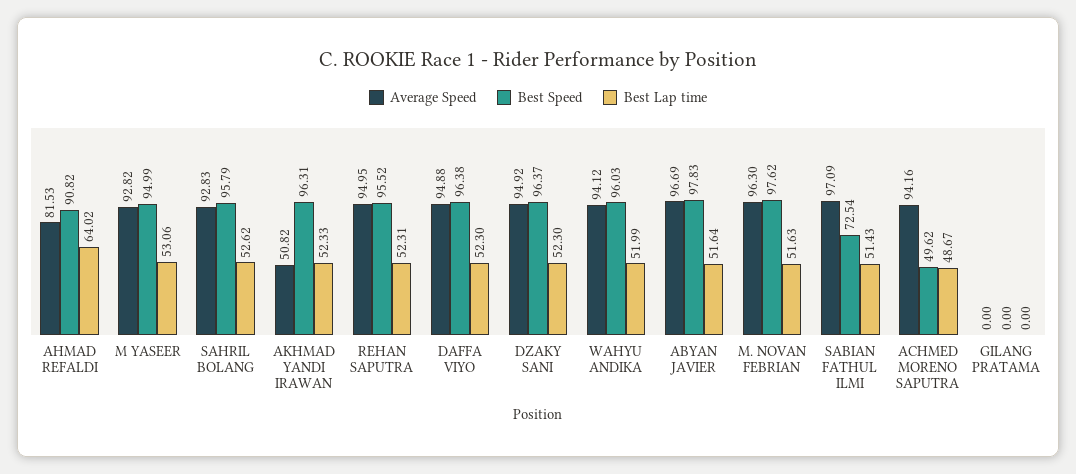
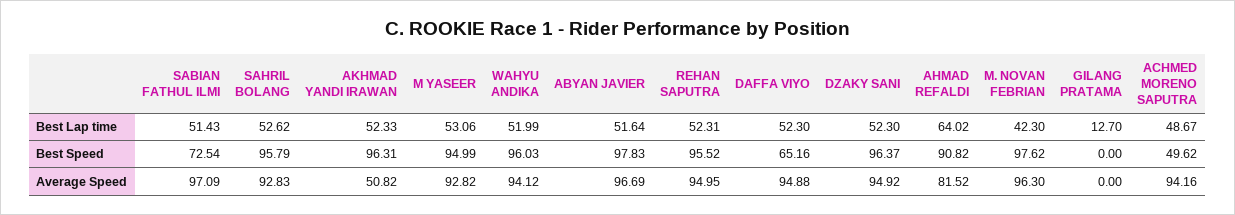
  {
    "Average Speed": {
-     "AHMAD REFALDI": 81.53,
+     "AHMAD REFALDI": 81.52,
      "M YASEER": 92.82,
      "SAHRIL BOLANG": 92.83,
      "AKHMAD YANDI IRAWAN": 50.82,
      "REHAN SAPUTRA": 94.95,
      "DAFFA VIYO": 94.88,
      "DZAKY SANI": 94.92,
      "WAHYU ANDIKA": 94.12,
      "ABYAN JAVIER": 96.69,
      "M. NOVAN FEBRIAN": 96.3,
      "SABIAN FATHUL ILMI": 97.09,
      "ACHMED MORENO SAPUTRA": 94.16,
      "GILANG PRATAMA": 0
    },
    "Best Speed": {
      "AHMAD REFALDI": 90.82,
      "M YASEER": 94.99,
      "SAHRIL BOLANG": 95.79,
      "AKHMAD YANDI IRAWAN": 96.31,
      "REHAN SAPUTRA": 95.52,
-     "DAFFA VIYO": 96.38,
+     "DAFFA VIYO": 65.16,
      "DZAKY SANI": 96.37,
      "WAHYU ANDIKA": 96.03,
      "ABYAN JAVIER": 97.83,
      "M. NOVAN FEBRIAN": 97.62,
      "SABIAN FATHUL ILMI": 72.54,
      "ACHMED MORENO SAPUTRA": 49.62,
      "GILANG PRATAMA": 0
    },
    "Best Lap time": {
      "AHMAD REFALDI": 64.02,
      "M YASEER": 53.06,
      "SAHRIL BOLANG": 52.62,
      "AKHMAD YANDI IRAWAN": 52.33,
      "REHAN SAPUTRA": 52.31,
      "DAFFA VIYO": 52.3,
      "DZAKY SANI": 52.3,
      "WAHYU ANDIKA": 51.99,
      "ABYAN JAVIER": 51.64,
-     "M. NOVAN FEBRIAN": 51.63,
+     "M. NOVAN FEBRIAN": 42.3,
      "SABIAN FATHUL ILMI": 51.43,
      "ACHMED MORENO SAPUTRA": 48.67,
-     "GILANG PRATAMA": 0
+     "GILANG PRATAMA": 12.7
    }
  }

